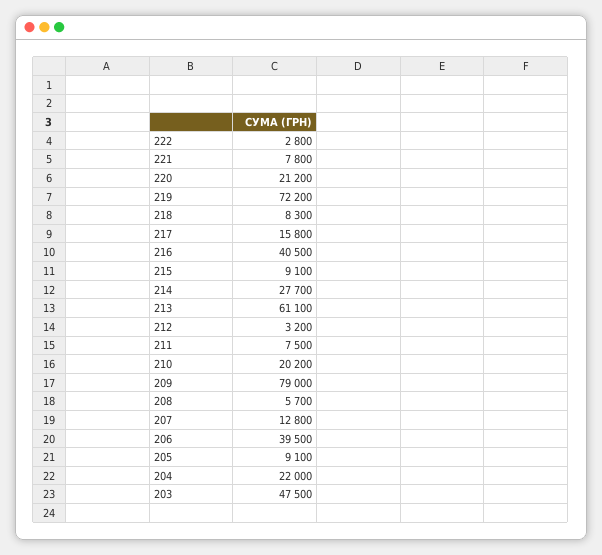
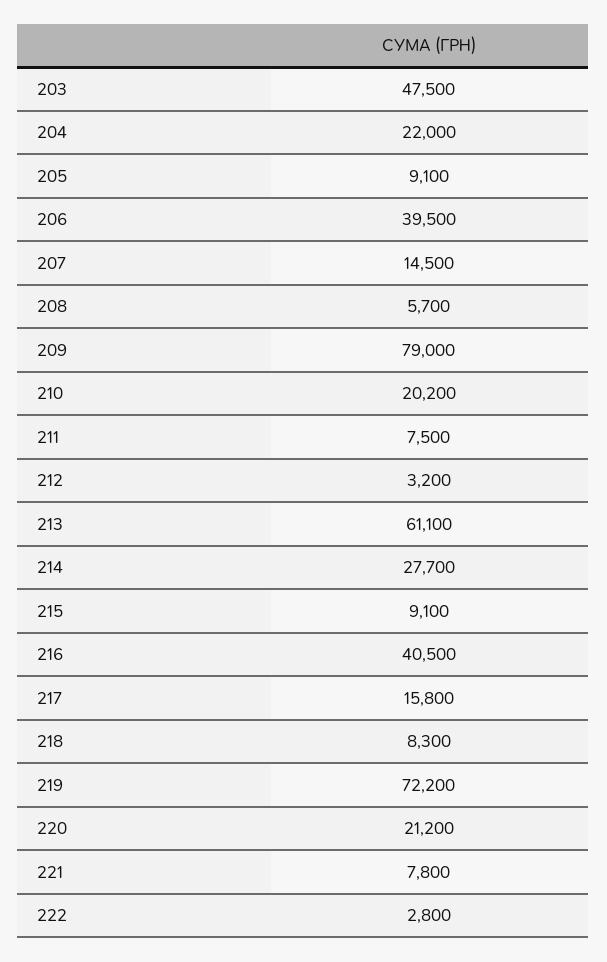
  {
    "222": 2800,
    "221": 7800,
    "220": 21200,
    "219": 72200,
    "218": 8300,
    "217": 15800,
    "216": 40500,
    "215": 9100,
    "214": 27700,
    "213": 61100,
    "212": 3200,
    "211": 7500,
    "210": 20200,
    "209": 79000,
    "208": 5700,
-   "207": 12800,
+   "207": 14500,
    "206": 39500,
    "205": 9100,
    "204": 22000,
    "203": 47500
  }

